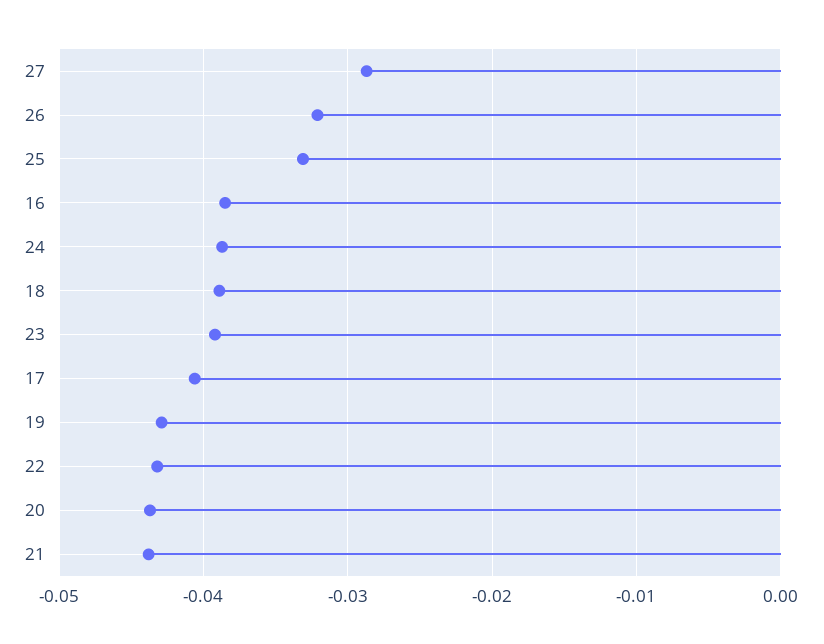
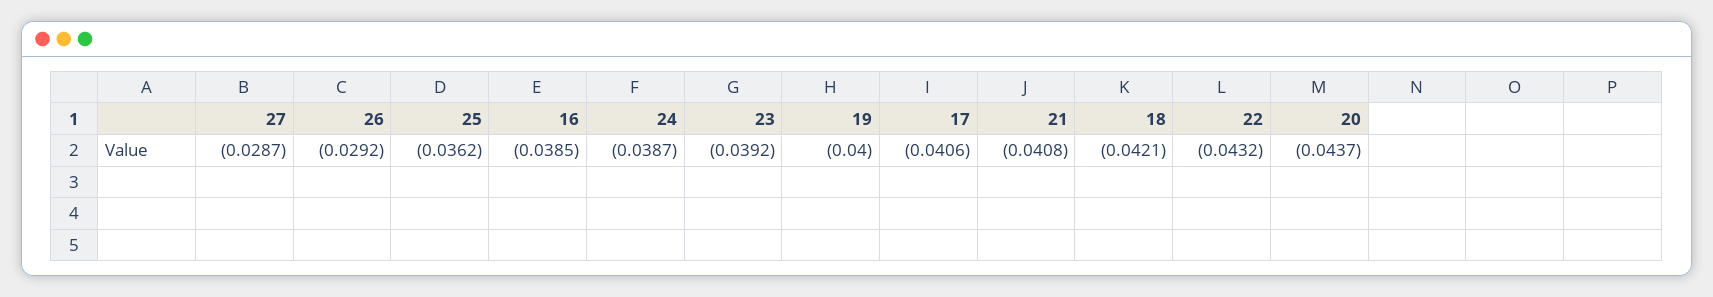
  {
    "27": -0.0287,
-   "26": -0.032,
+   "26": -0.0292,
-   "25": -0.033,
+   "25": -0.0362,
    "16": -0.0385,
    "24": -0.0387,
-   "18": -0.039,
+   "18": -0.0421,
    "23": -0.0392,
    "17": -0.0406,
-   "19": -0.043,
+   "19": -0.04,
    "22": -0.0432,
    "20": -0.0437,
-   "21": -0.044
+   "21": -0.0408
  }

